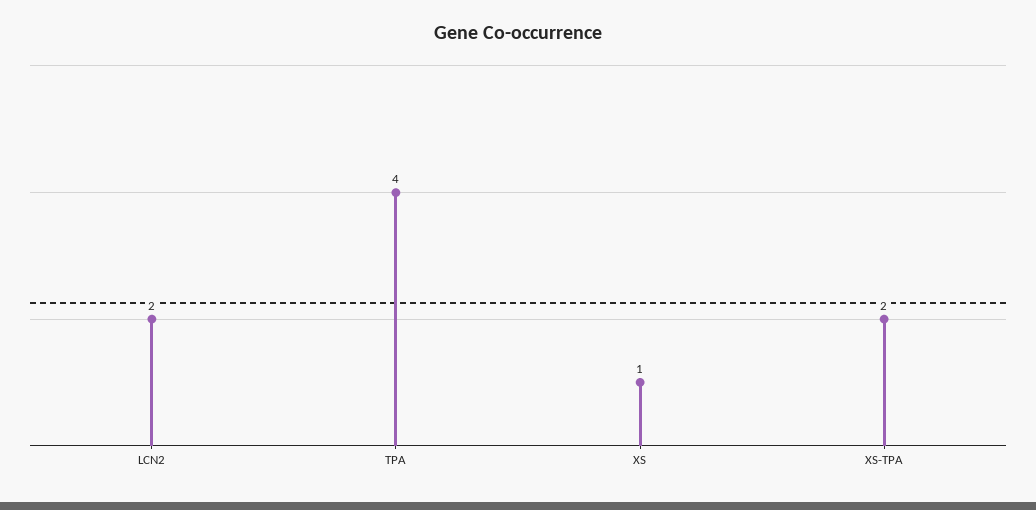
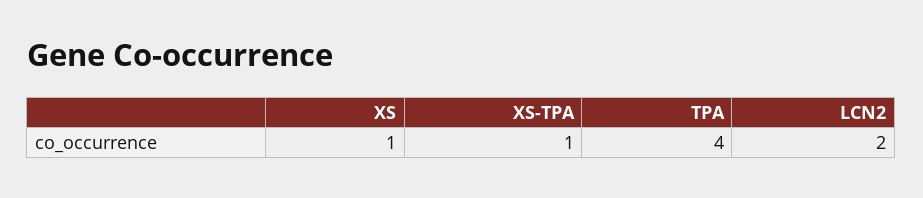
  {
    "LCN2": 2,
    "TPA": 4,
    "XS": 1,
-   "XS-TPA": 2
+   "XS-TPA": 1
  }

